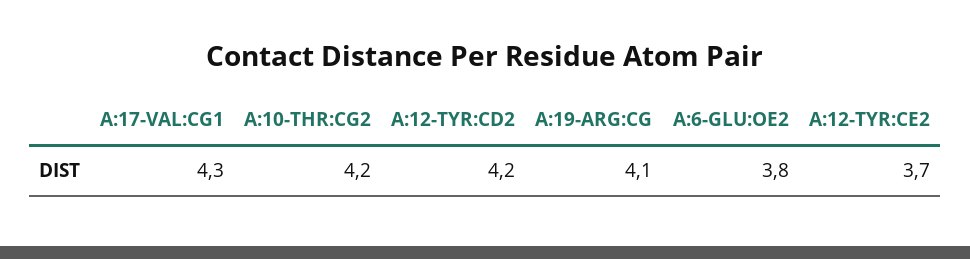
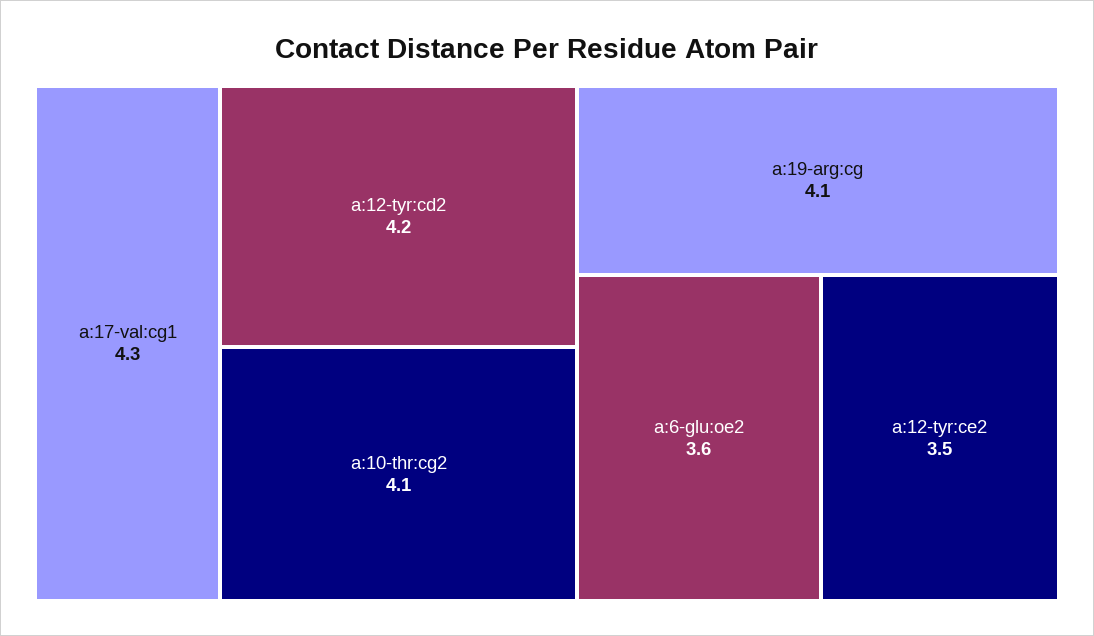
  {
    "A:17-VAL:CG1": 4.3,
-   "A:10-THR:CG2": 4.2,
+   "A:10-THR:CG2": 4.1,
    "A:12-TYR:CD2": 4.2,
    "A:19-ARG:CG": 4.1,
-   "A:6-GLU:OE2": 3.8,
+   "A:6-GLU:OE2": 3.6,
-   "A:12-TYR:CE2": 3.7
+   "A:12-TYR:CE2": 3.5
  }

